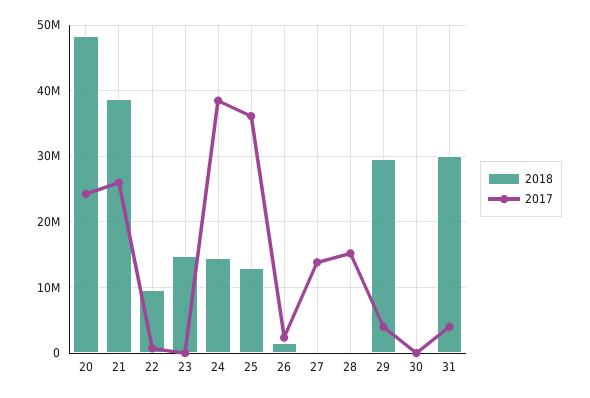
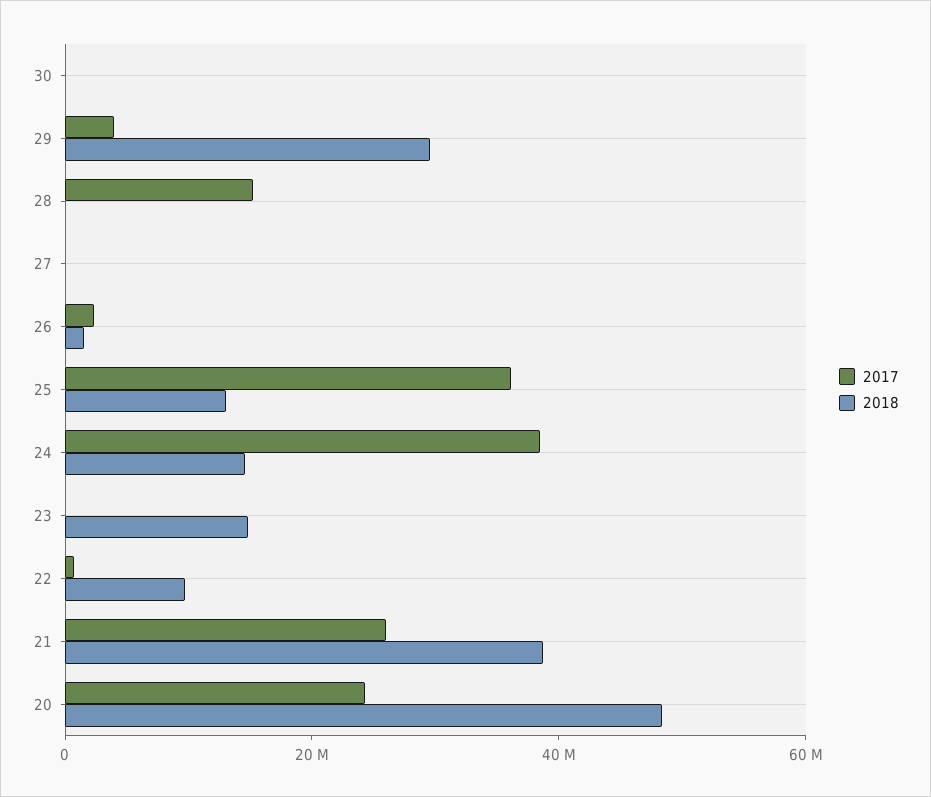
  {
    "2018": {
      "20": 48000000,
      "21": 39000000,
      "22": 10000000,
      "23": 15000000,
      "24": 15000000,
      "25": 13000000,
      "26": 2000000,
      "27": 0,
      "28": 0,
      "29": 30000000,
-     "30": 0,
+     "30": 0
-     "31": 30000000
    },
    "2017": {
      "20": 24000000,
      "21": 26000000,
      "22": 1000000,
      "23": 0,
      "24": 38000000,
      "25": 36000000,
      "26": 2000000,
-     "27": 14000000,
+     "27": 0,
      "28": 15000000,
      "29": 4000000,
-     "30": 0,
+     "30": 0
-     "31": 4000000
    }
  }

